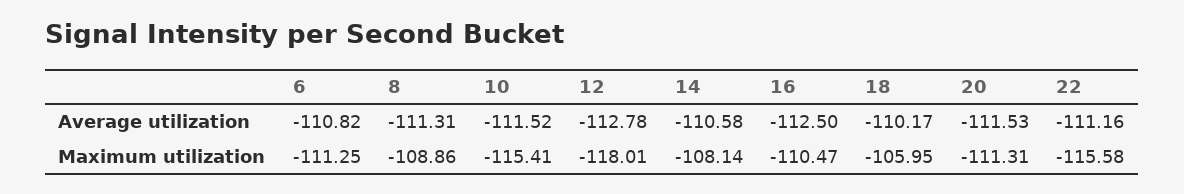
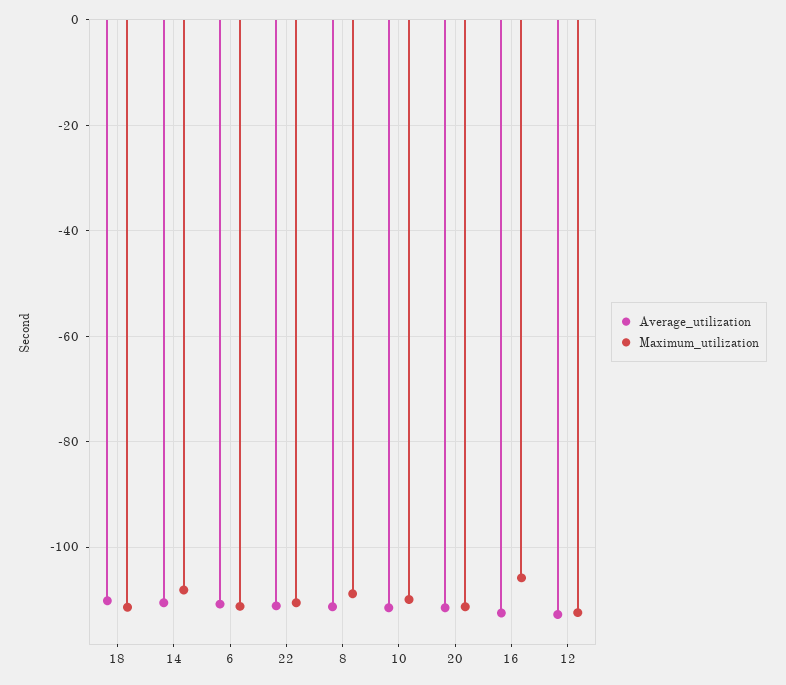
  {
    "Average utilization": {
      "6": -110.82,
      "8": -111.31,
      "10": -111.52,
      "12": -112.78,
      "14": -110.58,
      "16": -112.5,
      "18": -110.17,
      "20": -111.53,
      "22": -111.16
    },
    "Maximum utilization": {
      "6": -111.25,
      "8": -108.86,
-     "10": -115.41,
+     "10": -110,
-     "12": -118.01,
+     "12": -112,
      "14": -108.14,
-     "16": -110.47,
+     "16": -106,
-     "18": -105.95,
+     "18": -112,
      "20": -111.31,
-     "22": -115.58
+     "22": -110
    }
  }

